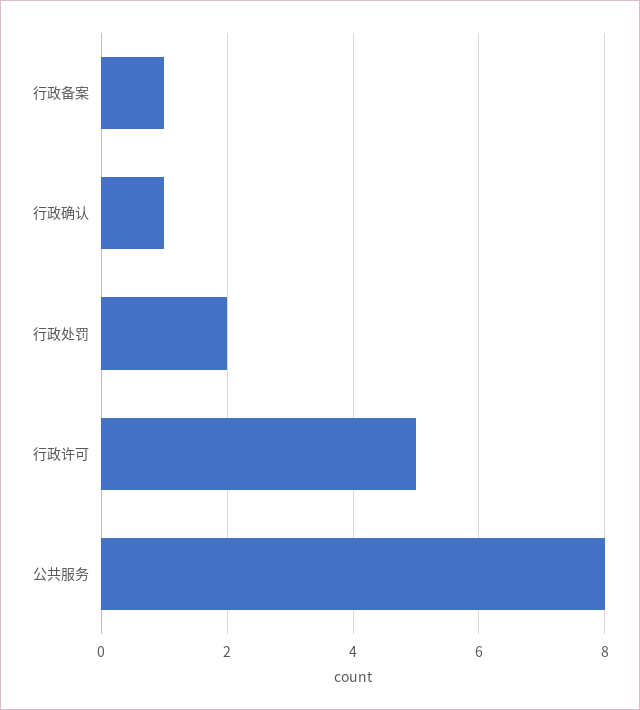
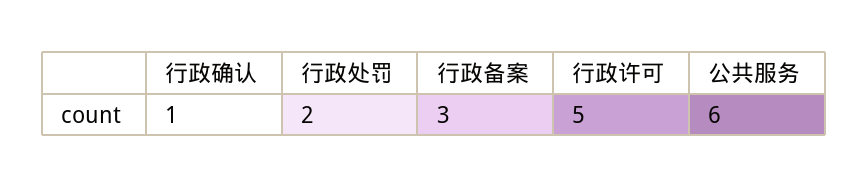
  {
-   "行政备案": 1,
+   "行政备案": 3,
    "行政确认": 1,
    "行政处罚": 2,
    "行政许可": 5,
-   "公共服务": 8
+   "公共服务": 6
  }

